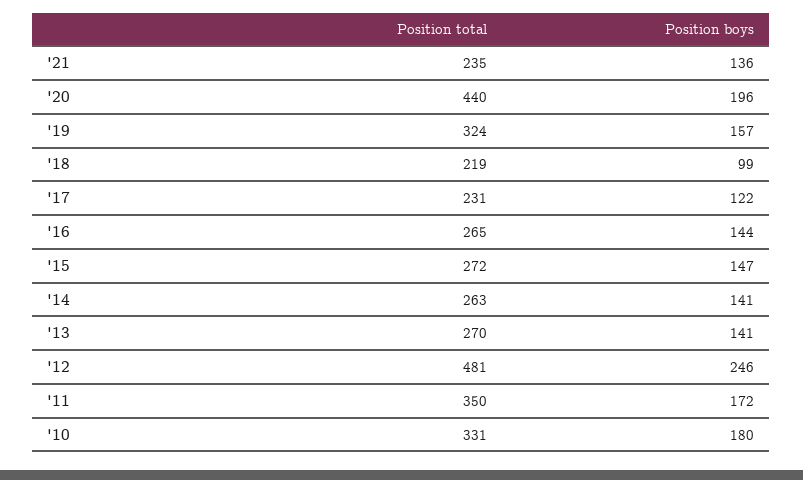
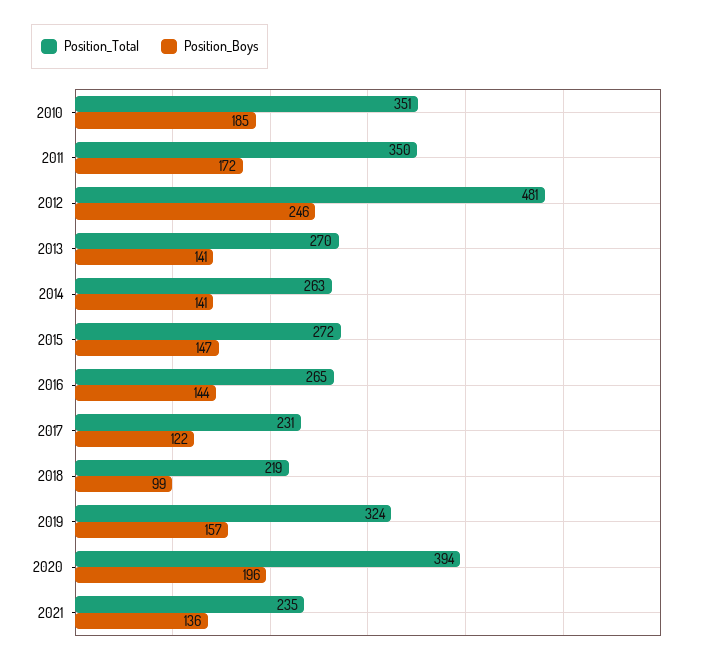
  {
    "Position total": {
      "'21": 235,
-     "'20": 440,
+     "'20": 394,
      "'19": 324,
      "'18": 219,
      "'17": 231,
      "'16": 265,
      "'15": 272,
      "'14": 263,
      "'13": 270,
      "'12": 481,
      "'11": 350,
-     "'10": 331
+     "'10": 351
    },
    "Position boys": {
      "'21": 136,
      "'20": 196,
      "'19": 157,
      "'18": 99,
      "'17": 122,
      "'16": 144,
      "'15": 147,
      "'14": 141,
      "'13": 141,
      "'12": 246,
      "'11": 172,
-     "'10": 180
+     "'10": 185
    }
  }

